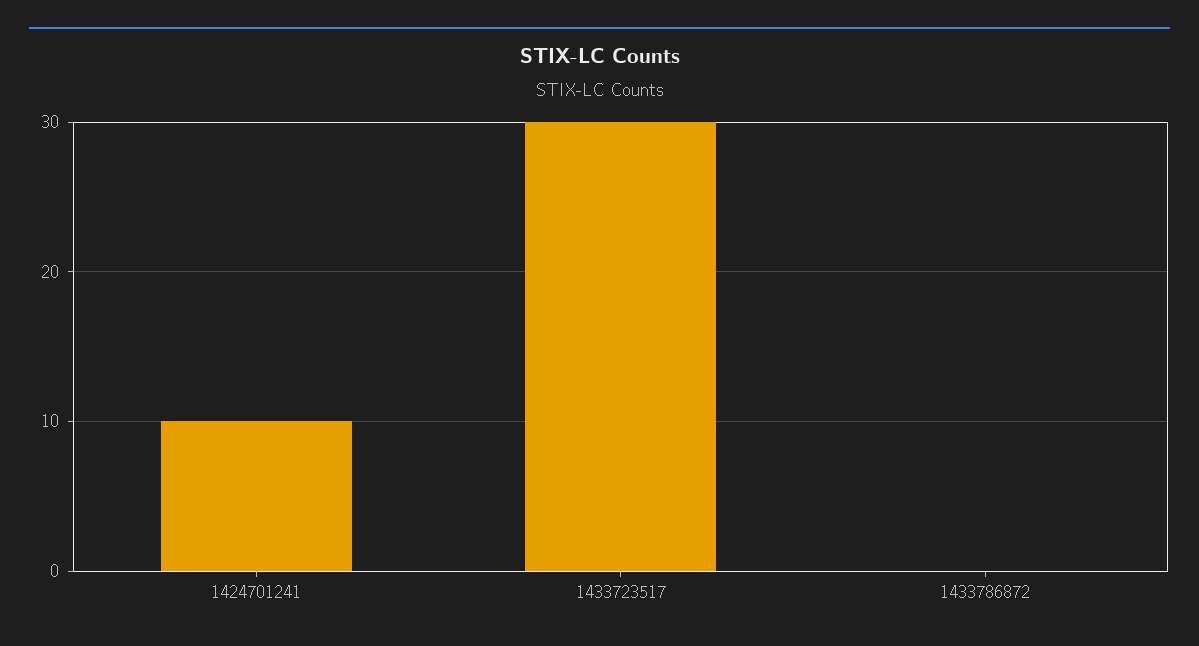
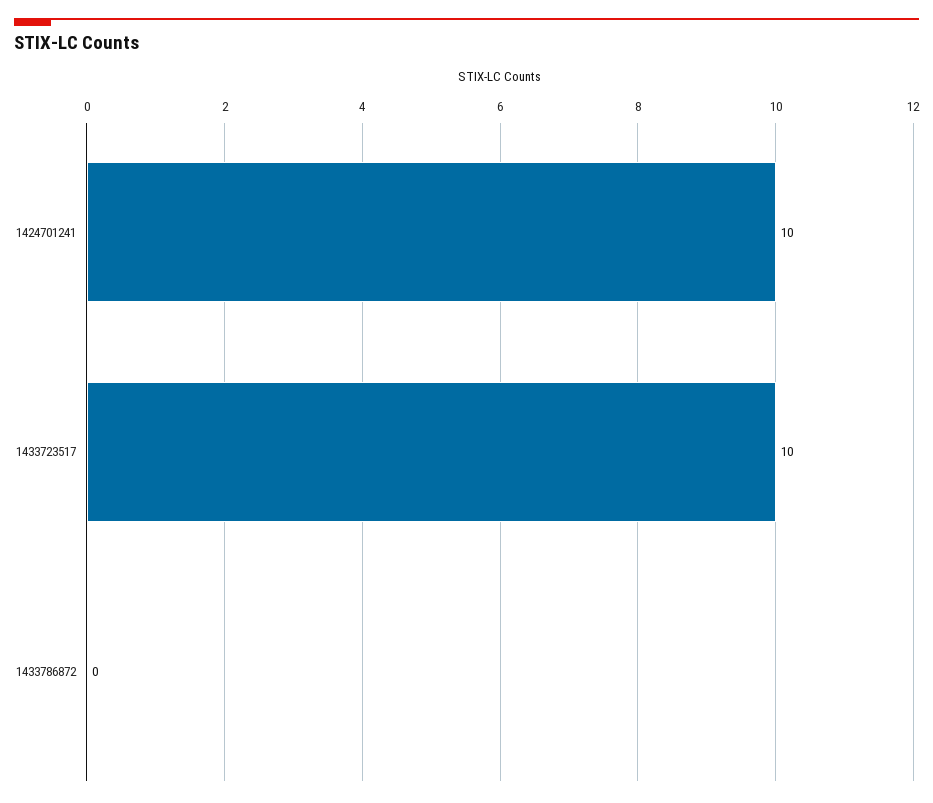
  {
    "1424701241": 10,
-   "1433723517": 30,
+   "1433723517": 10,
    "1433786872": 0
  }

